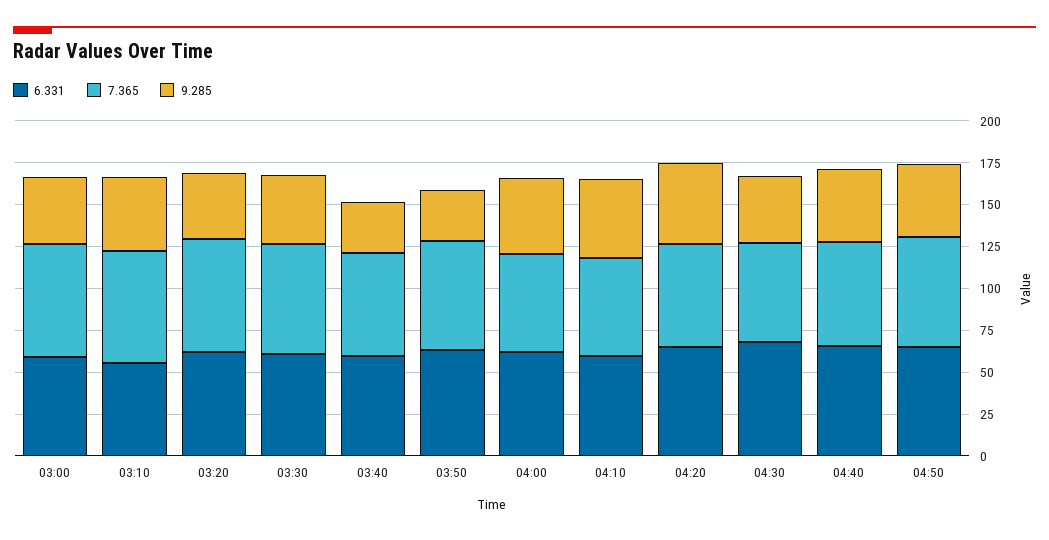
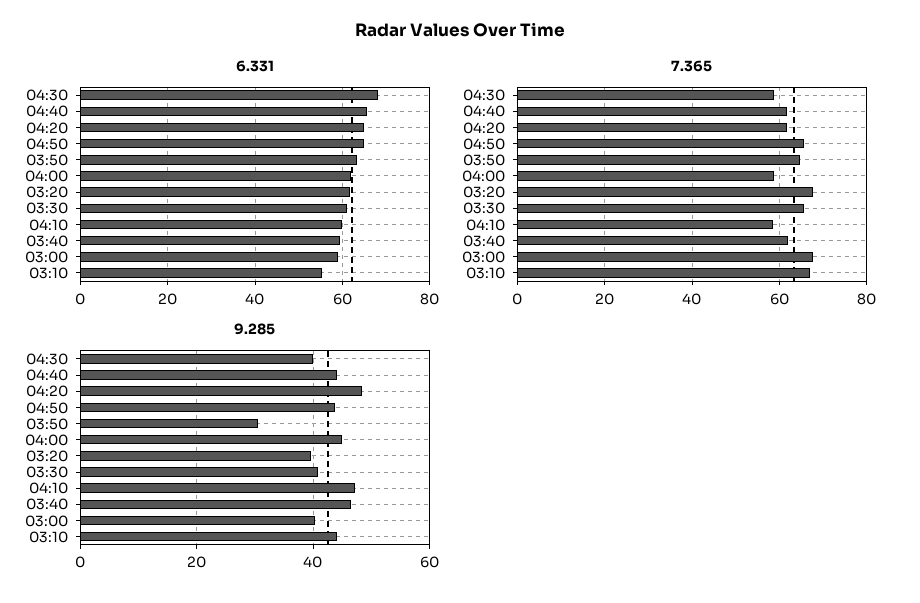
  {
    "6.331": {
      "03:00": 58,
      "03:10": 56,
      "03:20": 62,
      "03:30": 62,
      "03:40": 60,
      "03:50": 64,
      "04:00": 62,
      "04:10": 60,
      "04:20": 64,
      "04:30": 68,
      "04:40": 66,
      "04:50": 64
    },
    "7.365": {
      "03:00": 68,
      "03:10": 68,
      "03:20": 68,
      "03:30": 66,
      "03:40": 62,
      "03:50": 64,
      "04:00": 58,
      "04:10": 58,
      "04:20": 62,
      "04:30": 58,
      "04:40": 62,
      "04:50": 66
    },
    "9.285": {
      "03:00": 40,
      "03:10": 44,
      "03:20": 40,
      "03:30": 40,
-     "03:40": 30,
+     "03:40": 46,
      "03:50": 30,
      "04:00": 44,
      "04:10": 48,
      "04:20": 48,
      "04:30": 40,
      "04:40": 44,
      "04:50": 44
    }
  }

